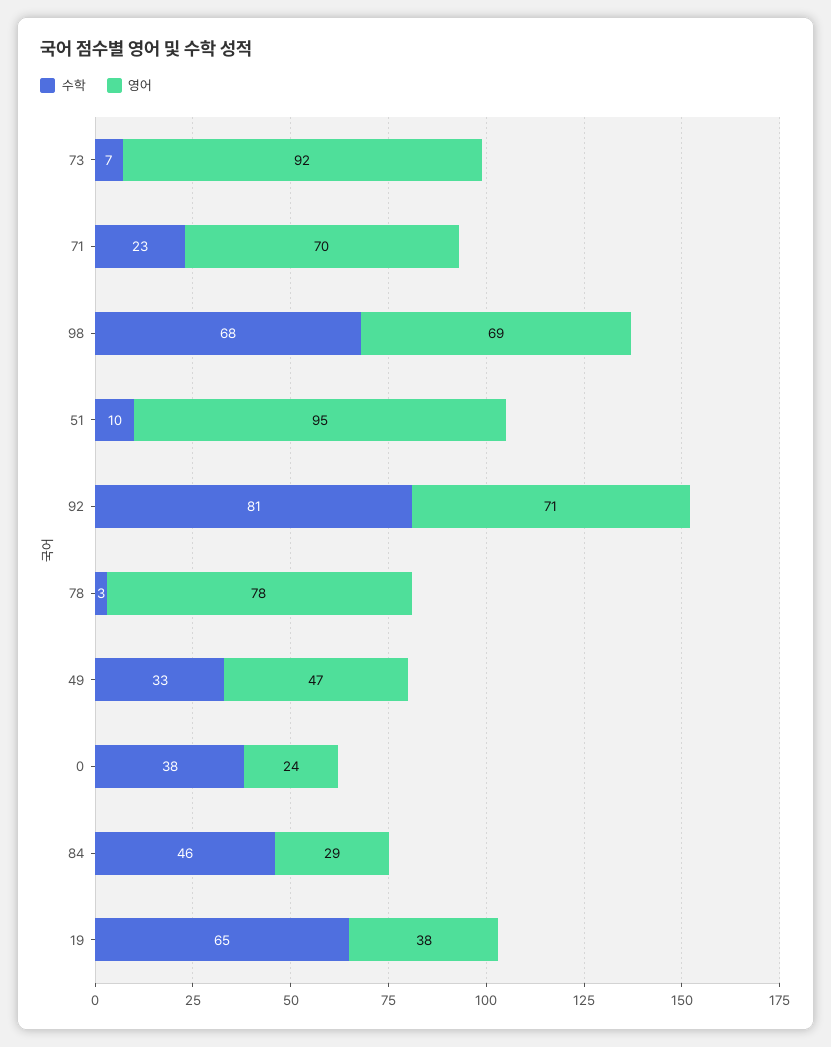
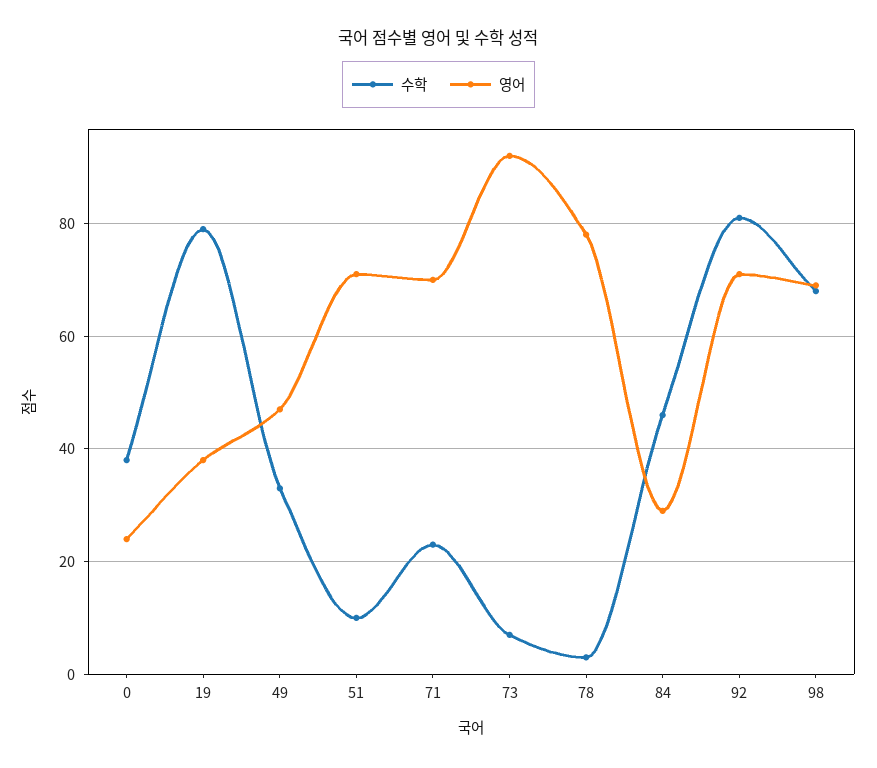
  {
    "수학": {
      "73": 7,
      "71": 23,
      "98": 68,
      "51": 10,
      "92": 81,
      "78": 3,
      "49": 33,
      "0": 38,
      "84": 46,
-     "19": 65
+     "19": 80
    },
    "영어": {
      "73": 92,
      "71": 70,
      "98": 69,
-     "51": 95,
+     "51": 70,
      "92": 71,
      "78": 78,
      "49": 47,
      "0": 24,
      "84": 29,
      "19": 38
    }
  }

